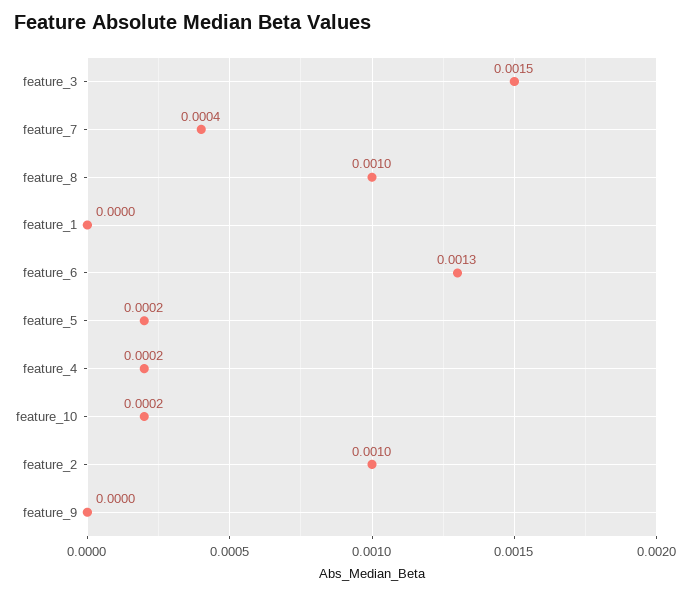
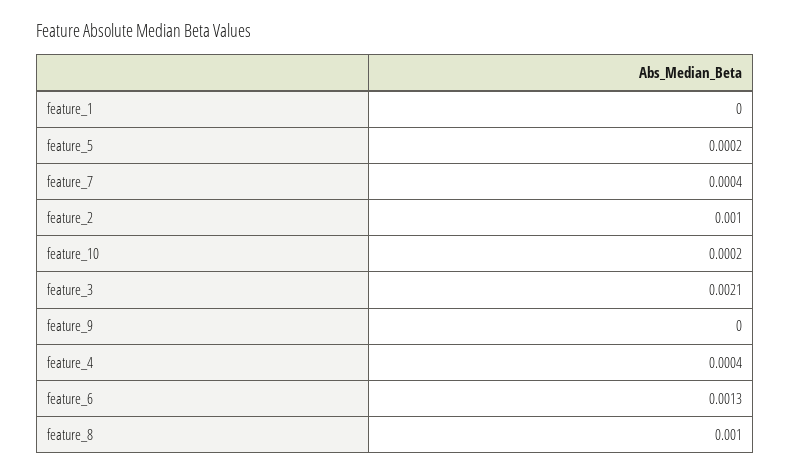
  {
-   "feature_3": 0.0015,
+   "feature_3": 0.0021,
    "feature_7": 0.0004,
    "feature_8": 0.001,
    "feature_1": 0,
    "feature_6": 0.0013,
    "feature_5": 0.0002,
-   "feature_4": 0.0002,
+   "feature_4": 0.0004,
    "feature_10": 0.0002,
    "feature_2": 0.001,
    "feature_9": 0
  }

